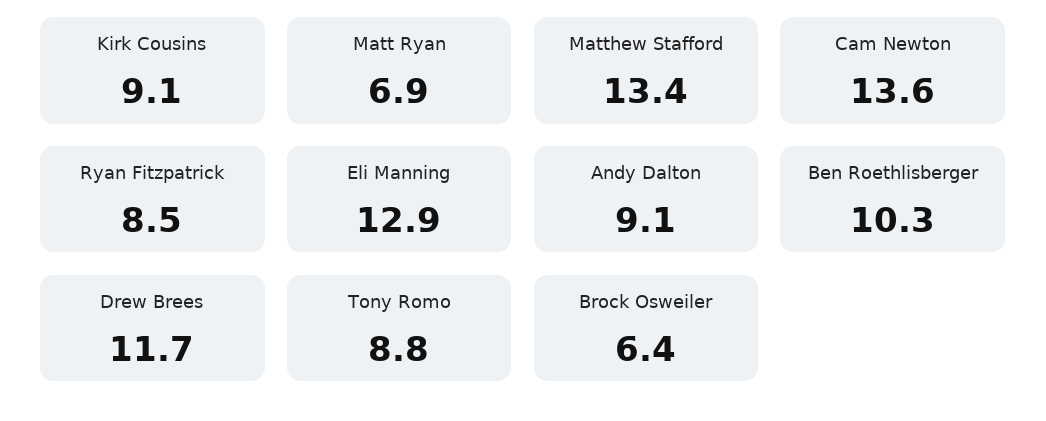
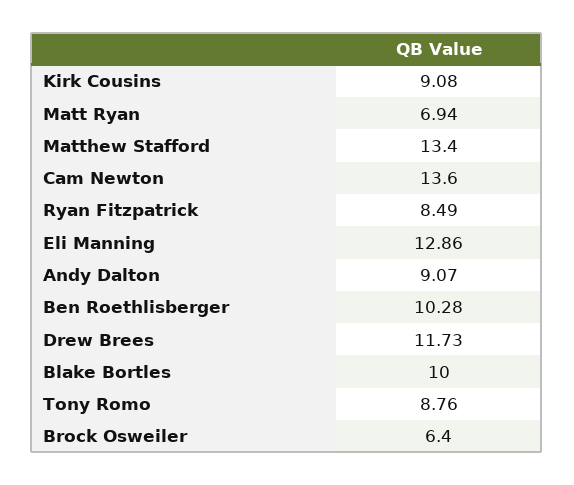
  {
    "Kirk Cousins": 9.08,
    "Matt Ryan": 6.94,
    "Matthew Stafford": 13.4,
    "Cam Newton": 13.6,
    "Ryan Fitzpatrick": 8.49,
    "Eli Manning": 12.86,
    "Andy Dalton": 9.07,
    "Ben Roethlisberger": 10.28,
    "Drew Brees": 11.73,
    "Tony Romo": 8.76,
-   "Brock Osweiler": 6.4
+   "Brock Osweiler": 6.4,
+   "Blake Bortles": 10
  }

